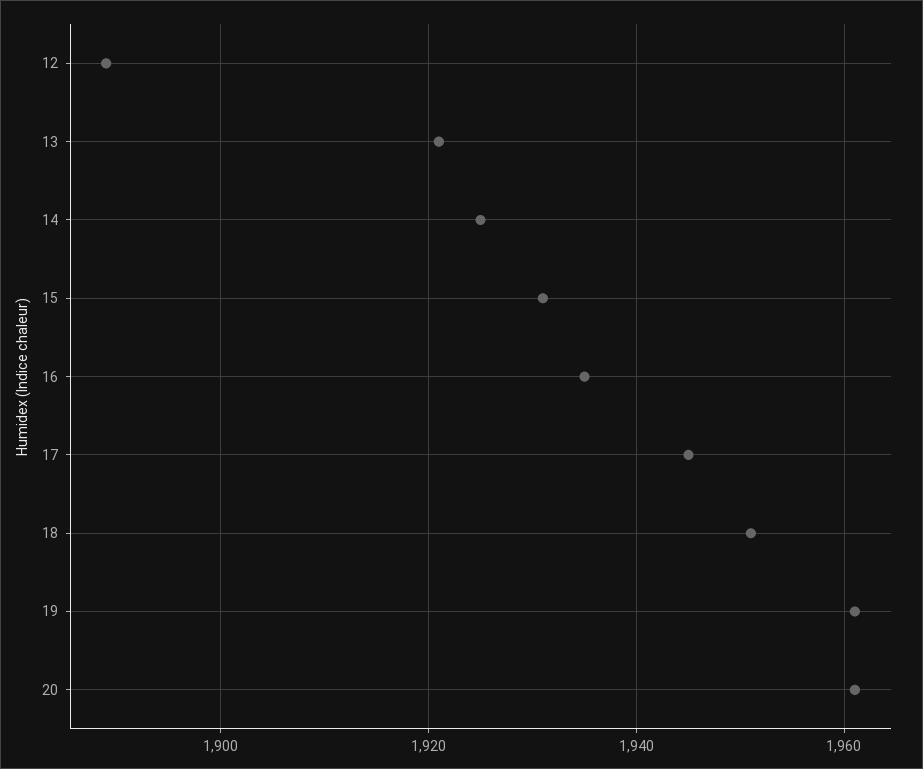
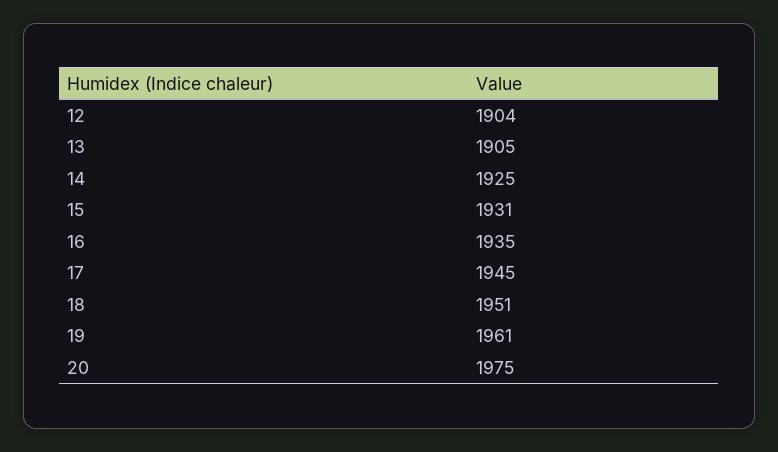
  {
-   "12": 1890,
+   "12": 1904,
-   "13": 1920,
+   "13": 1905,
    "14": 1925,
    "15": 1931,
    "16": 1935,
    "17": 1945,
    "18": 1951,
    "19": 1961,
-   "20": 1960
+   "20": 1975
  }

